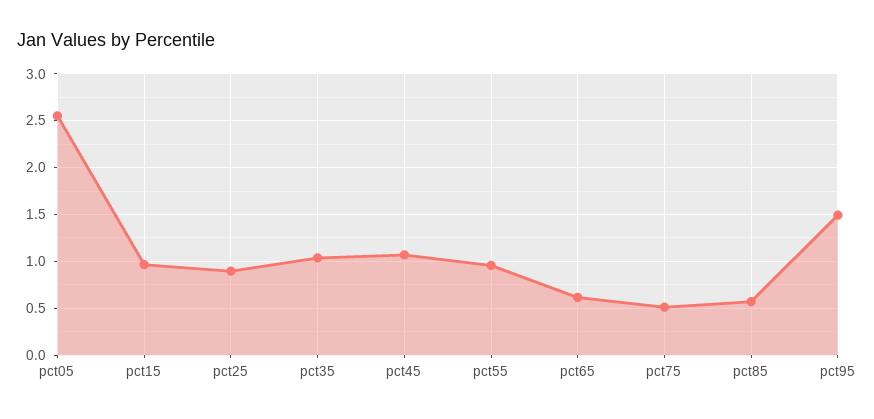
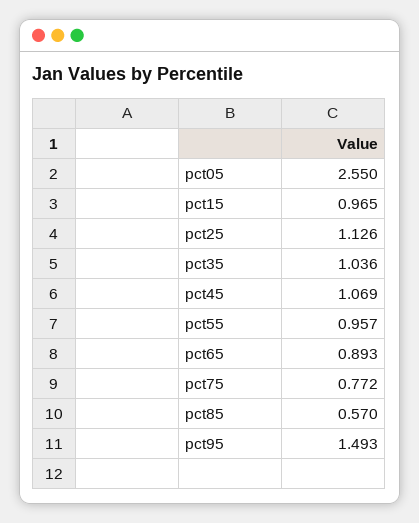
  {
    "pct05": 2.55,
    "pct15": 0.965,
-   "pct25": 0.9,
+   "pct25": 1.126,
    "pct35": 1.036,
    "pct45": 1.069,
    "pct55": 0.957,
-   "pct65": 0.6,
+   "pct65": 0.893,
-   "pct75": 0.5,
+   "pct75": 0.772,
    "pct85": 0.57,
    "pct95": 1.493
  }

